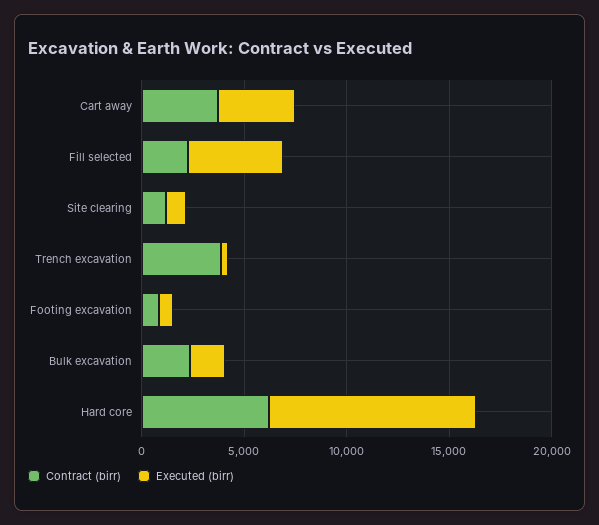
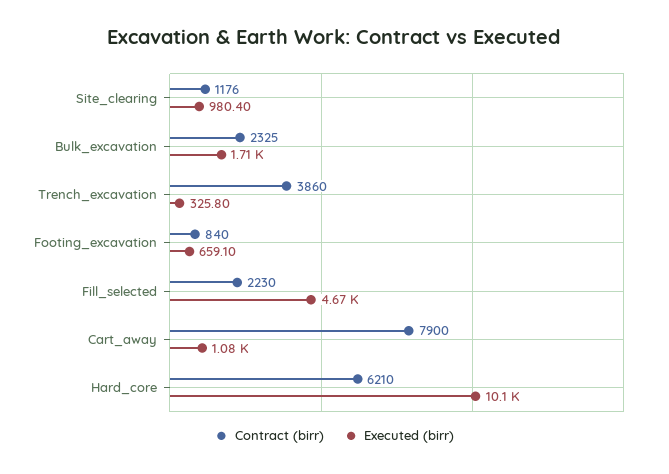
  {
    "Contract (birr)": {
-     "Cart away": 4000,
+     "Cart away": 7900,
      "Fill selected": 2230,
      "Site clearing": 1176,
      "Trench excavation": 3860,
      "Footing excavation": 840,
      "Bulk excavation": 2325,
      "Hard core": 6210
    },
    "Executed (birr)": {
-     "Cart away": 4000,
+     "Cart away": 1080,
      "Fill selected": 4670,
      "Site clearing": 980.4,
      "Trench excavation": 325.8,
      "Footing excavation": 659.1,
      "Bulk excavation": 1710,
      "Hard core": 10100
    }
  }

